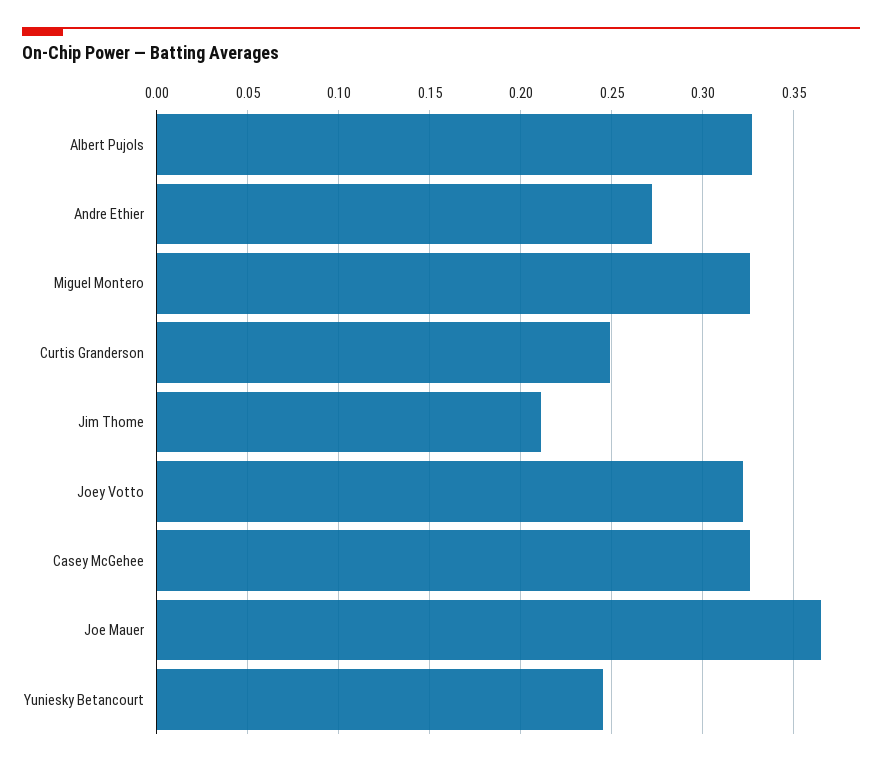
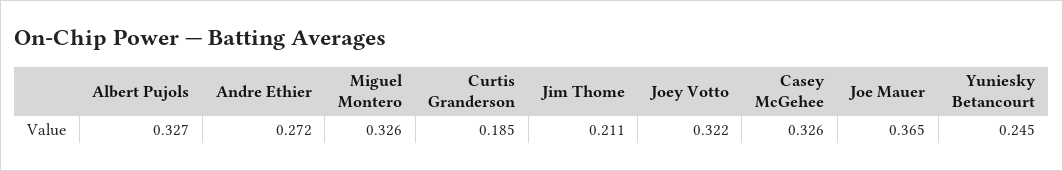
  {
    "Albert Pujols": 0.327,
    "Andre Ethier": 0.272,
    "Miguel Montero": 0.326,
-   "Curtis Granderson": 0.25,
+   "Curtis Granderson": 0.185,
    "Jim Thome": 0.211,
    "Joey Votto": 0.322,
    "Casey McGehee": 0.326,
    "Joe Mauer": 0.365,
    "Yuniesky Betancourt": 0.245
  }

